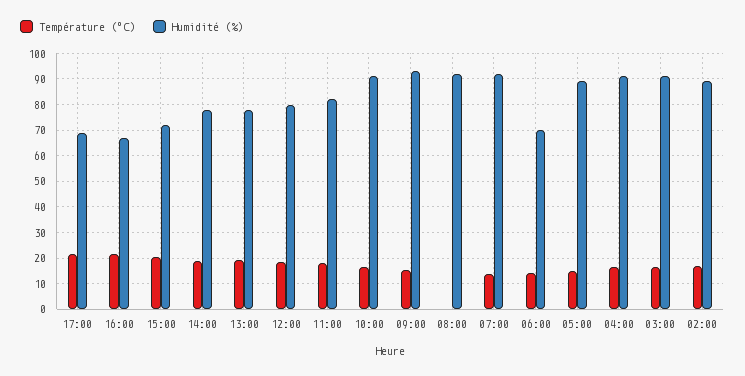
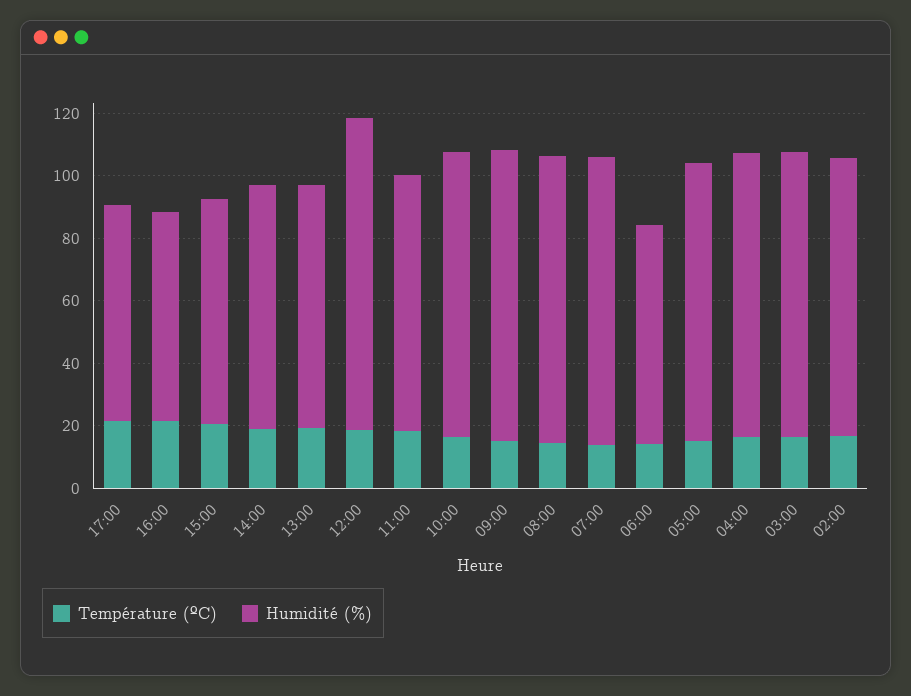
  {
    "Température (ºC)": {
      "17:00": 22.5,
      "16:00": 22.5,
      "15:00": 20,
      "14:00": 20,
      "13:00": 20,
      "12:00": 17.5,
      "11:00": 17.5,
      "10:00": 17.5,
      "09:00": 15,
-     "08:00": 0,
+     "08:00": 15,
      "07:00": 15,
      "06:00": 15,
      "05:00": 15,
      "04:00": 17.5,
      "03:00": 17.5,
      "02:00": 17.5
    },
    "Humidité (%)": {
      "17:00": 70,
      "16:00": 67.5,
      "15:00": 72.5,
      "14:00": 77.5,
      "13:00": 77.5,
-     "12:00": 80,
+     "12:00": 100,
      "11:00": 82.5,
      "10:00": 90,
      "09:00": 92.5,
      "08:00": 92.5,
      "07:00": 92.5,
      "06:00": 70,
      "05:00": 90,
      "04:00": 90,
      "03:00": 90,
      "02:00": 90
    }
  }

